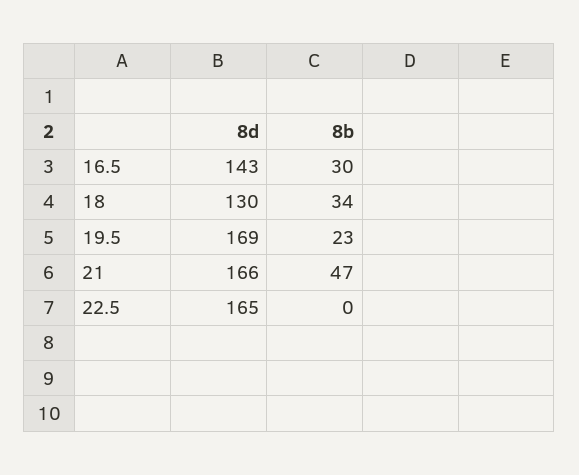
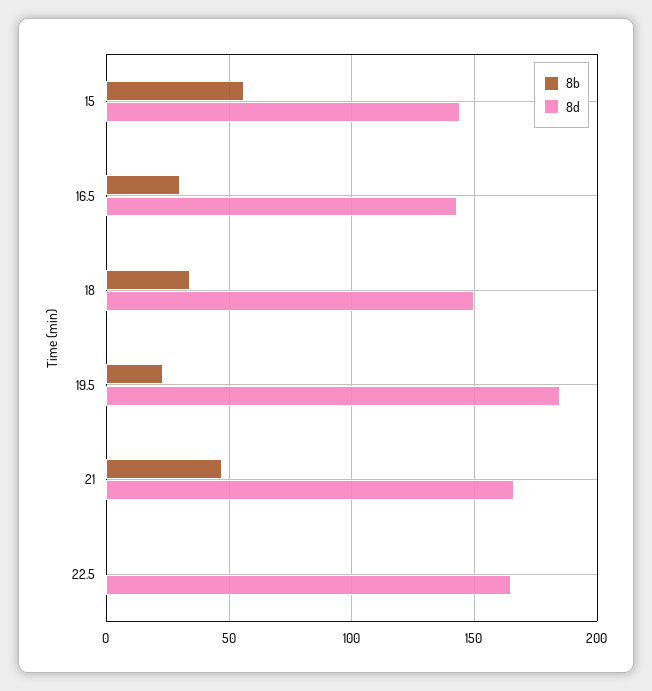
  {
    "8d": {
      "16.5": 143,
-     "18": 130,
+     "18": 150,
-     "19.5": 169,
+     "19.5": 185,
      "21": 166,
-     "22.5": 165
+     "22.5": 165,
+     "15": 145
    },
    "8b": {
      "16.5": 30,
      "18": 34,
      "19.5": 23,
      "21": 47,
-     "22.5": 0
+     "22.5": 0,
+     "15": 55
    }
  }

